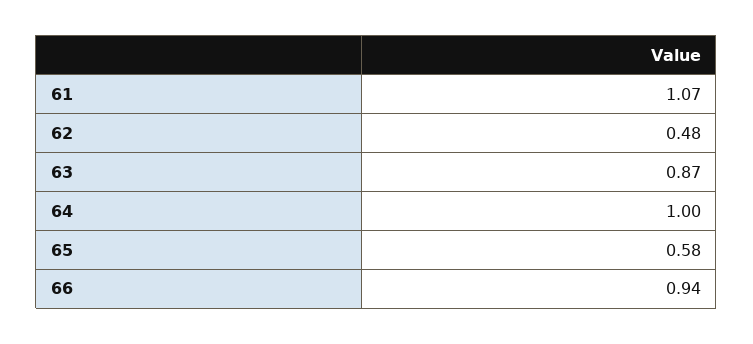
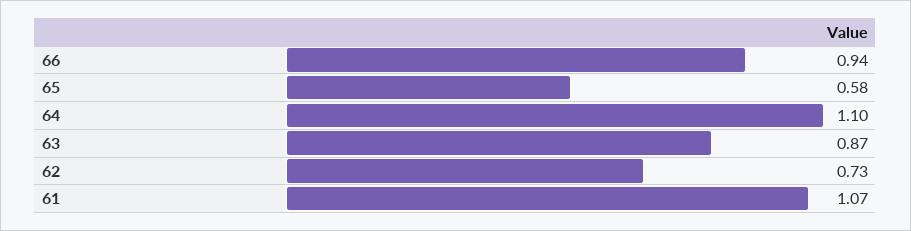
  {
    "61": 1.07,
-   "62": 0.48,
+   "62": 0.73,
    "63": 0.87,
-   "64": 1,
+   "64": 1.1,
    "65": 0.58,
    "66": 0.94
  }

